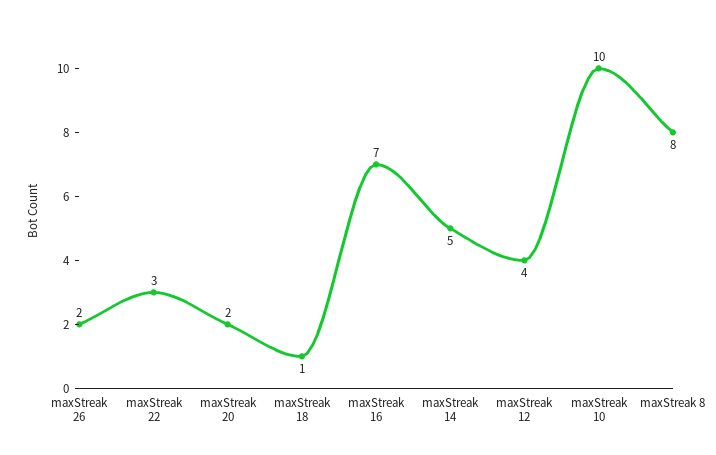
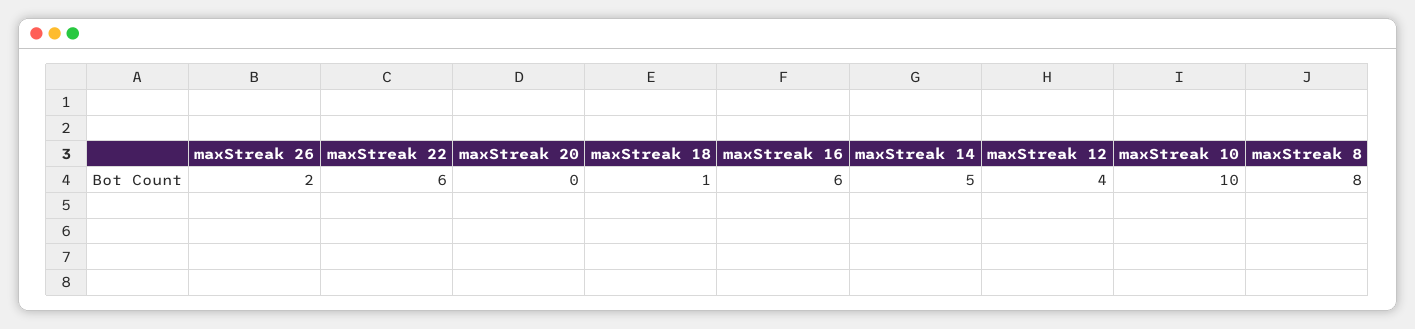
  {
    "maxStreak 26": 2,
-   "maxStreak 22": 3,
+   "maxStreak 22": 6,
-   "maxStreak 20": 2,
+   "maxStreak 20": 0,
    "maxStreak 18": 1,
-   "maxStreak 16": 7,
+   "maxStreak 16": 6,
    "maxStreak 14": 5,
    "maxStreak 12": 4,
    "maxStreak 10": 10,
    "maxStreak 8": 8
  }

